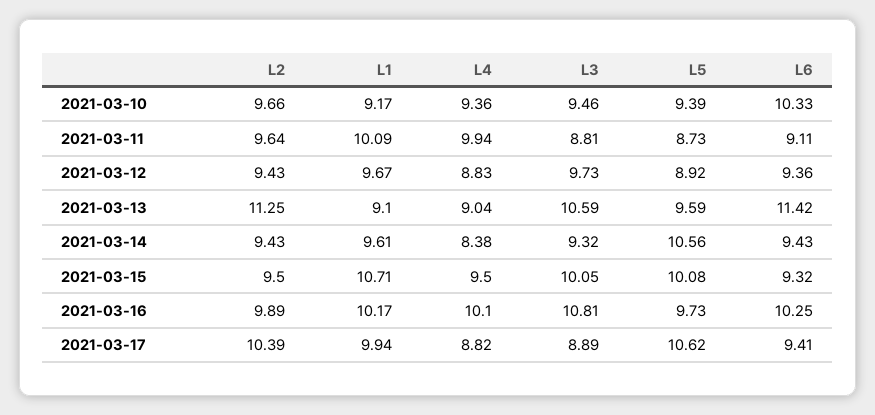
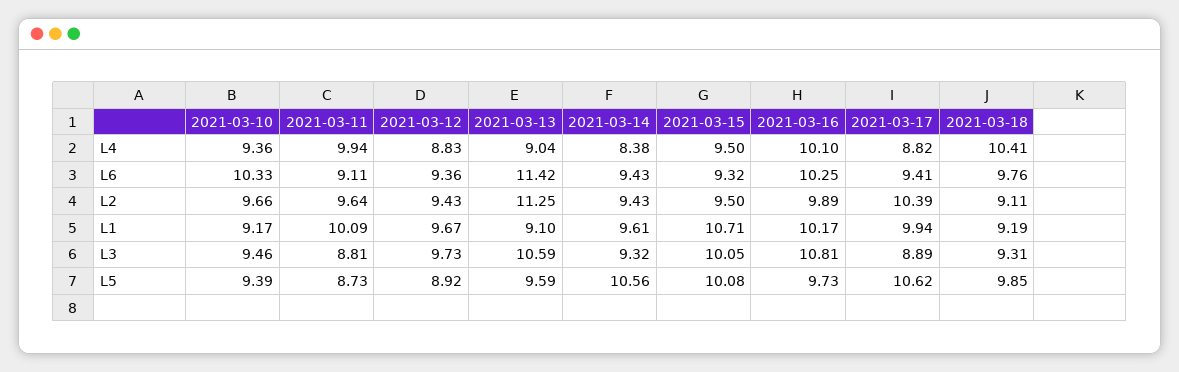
  {
    "L2": {
      "2021-03-10": 9.66,
      "2021-03-11": 9.64,
      "2021-03-12": 9.43,
      "2021-03-13": 11.25,
      "2021-03-14": 9.43,
      "2021-03-15": 9.5,
      "2021-03-16": 9.89,
-     "2021-03-17": 10.39
+     "2021-03-17": 10.39,
+     "2021-03-18": 9.11
    },
    "L1": {
      "2021-03-10": 9.17,
      "2021-03-11": 10.09,
      "2021-03-12": 9.67,
      "2021-03-13": 9.1,
      "2021-03-14": 9.61,
      "2021-03-15": 10.71,
      "2021-03-16": 10.17,
-     "2021-03-17": 9.94
+     "2021-03-17": 9.94,
+     "2021-03-18": 9.19
    },
    "L4": {
      "2021-03-10": 9.36,
      "2021-03-11": 9.94,
      "2021-03-12": 8.83,
      "2021-03-13": 9.04,
      "2021-03-14": 8.38,
      "2021-03-15": 9.5,
      "2021-03-16": 10.1,
-     "2021-03-17": 8.82
+     "2021-03-17": 8.82,
+     "2021-03-18": 10.41
    },
    "L3": {
      "2021-03-10": 9.46,
      "2021-03-11": 8.81,
      "2021-03-12": 9.73,
      "2021-03-13": 10.59,
      "2021-03-14": 9.32,
      "2021-03-15": 10.05,
      "2021-03-16": 10.81,
-     "2021-03-17": 8.89
+     "2021-03-17": 8.89,
+     "2021-03-18": 9.31
    },
    "L5": {
      "2021-03-10": 9.39,
      "2021-03-11": 8.73,
      "2021-03-12": 8.92,
      "2021-03-13": 9.59,
      "2021-03-14": 10.56,
      "2021-03-15": 10.08,
      "2021-03-16": 9.73,
-     "2021-03-17": 10.62
+     "2021-03-17": 10.62,
+     "2021-03-18": 9.85
    },
    "L6": {
      "2021-03-10": 10.33,
      "2021-03-11": 9.11,
      "2021-03-12": 9.36,
      "2021-03-13": 11.42,
      "2021-03-14": 9.43,
      "2021-03-15": 9.32,
      "2021-03-16": 10.25,
-     "2021-03-17": 9.41
+     "2021-03-17": 9.41,
+     "2021-03-18": 9.76
    }
  }

